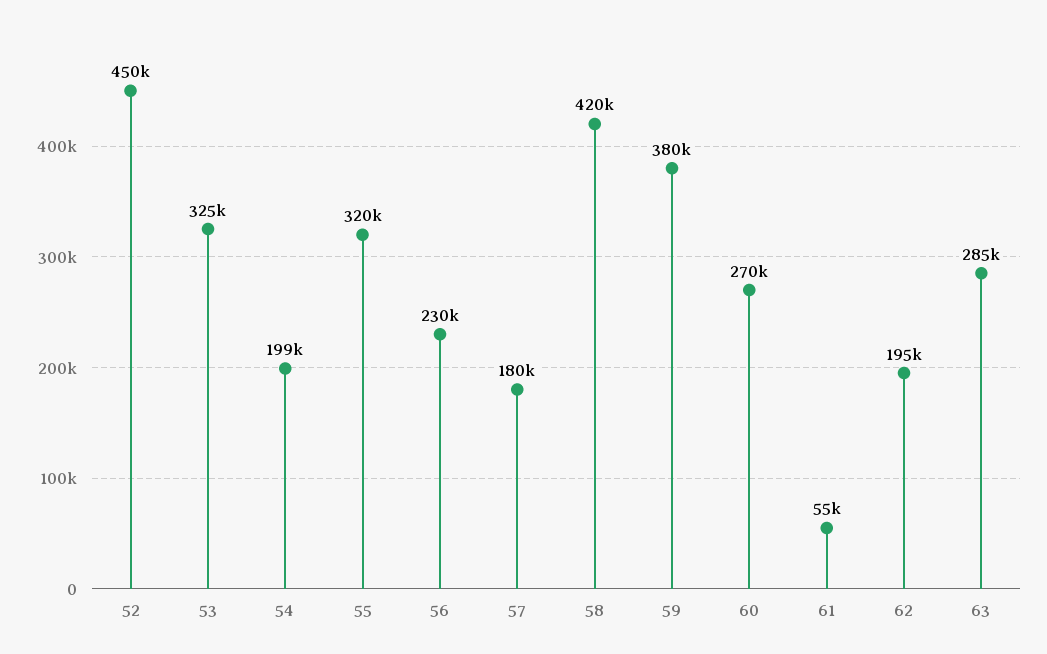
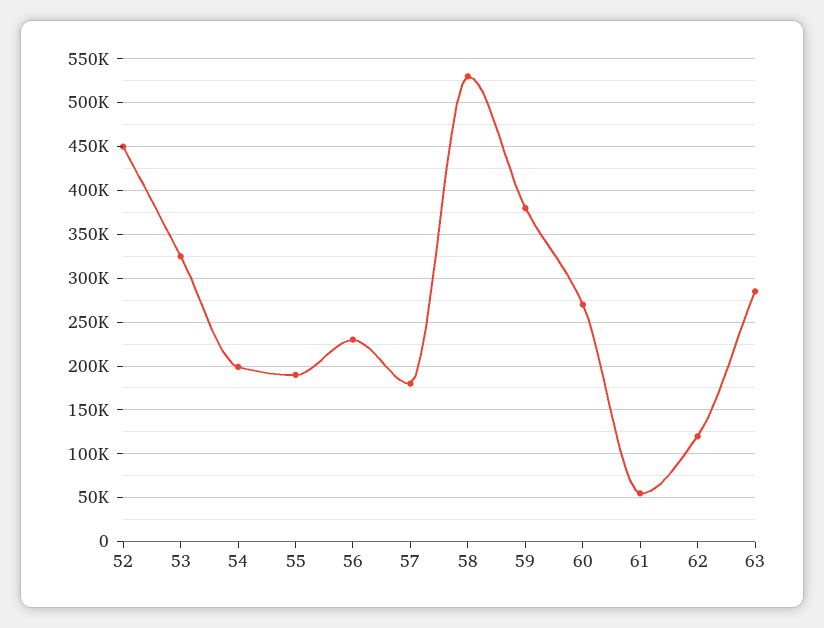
  {
    "52": 450000,
    "53": 325000,
    "54": 199000,
-   "55": 320000,
+   "55": 190000,
    "56": 230000,
    "57": 180000,
-   "58": 420000,
+   "58": 530000,
    "59": 380000,
    "60": 270000,
    "61": 55000,
-   "62": 195000,
+   "62": 120000,
    "63": 285000
  }

